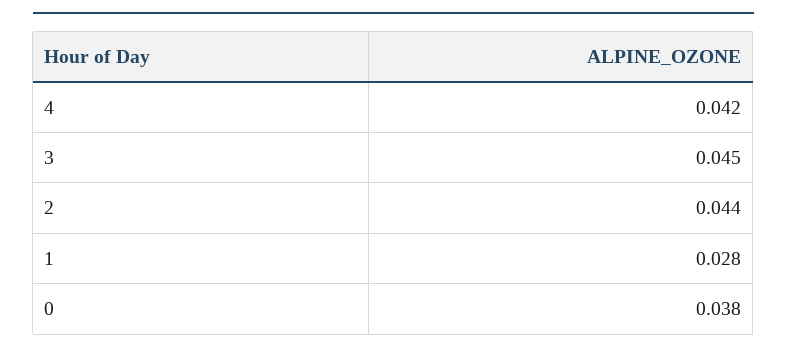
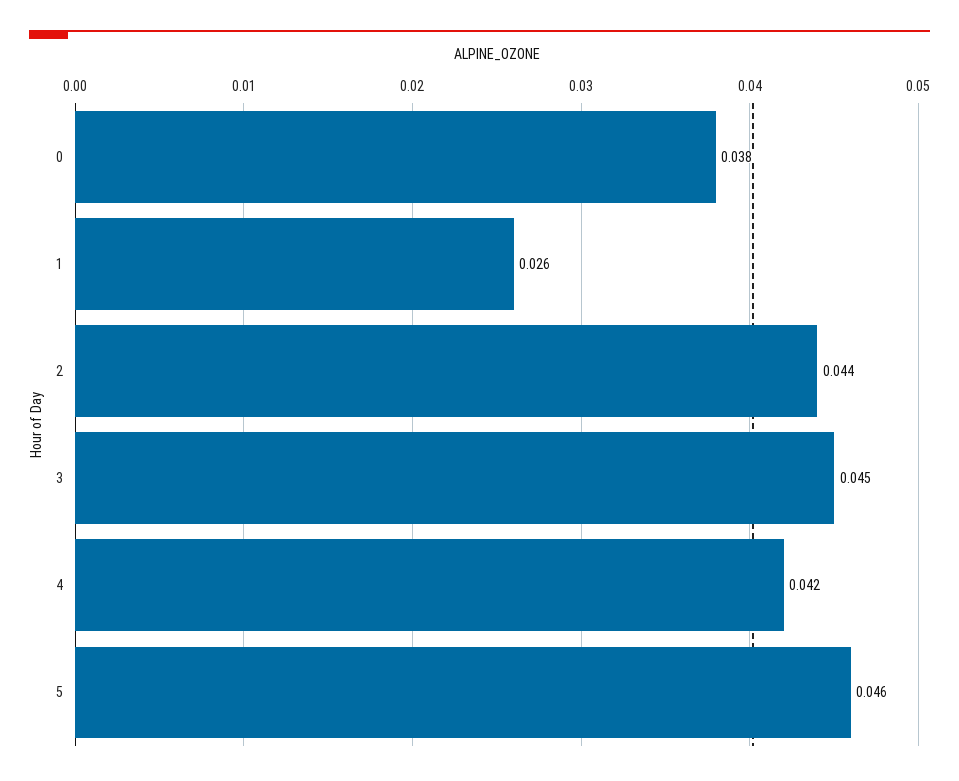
  {
    "4": 0.042,
    "3": 0.045,
    "2": 0.044,
-   "1": 0.028,
+   "1": 0.026,
-   "0": 0.038
+   "0": 0.038,
+   "5": 0.046
  }

